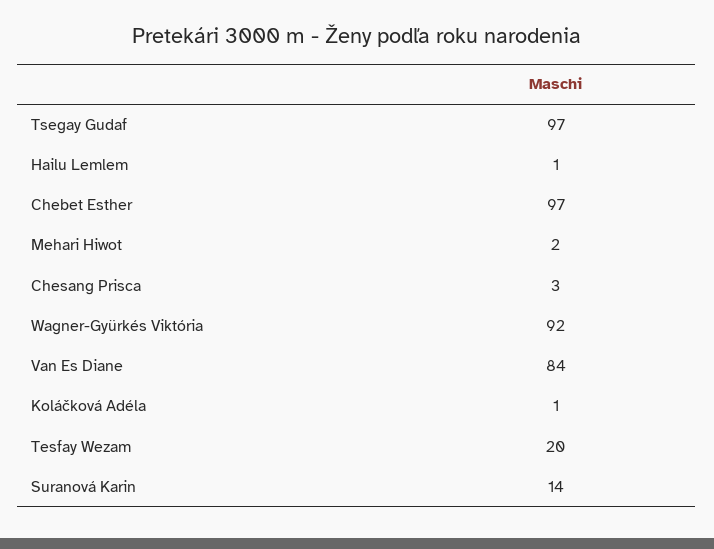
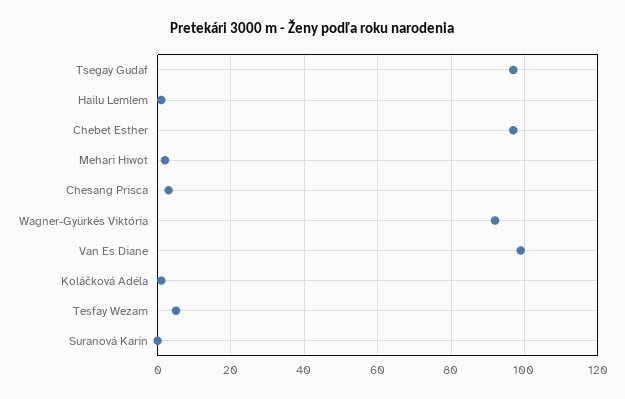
  {
    "Tsegay Gudaf": 97,
    "Hailu Lemlem": 1,
    "Chebet Esther": 97,
    "Mehari Hiwot": 2,
    "Chesang Prisca": 3,
    "Wagner-Gyürkés Viktória": 92,
-   "Van Es Diane": 84,
+   "Van Es Diane": 100,
    "Koláčková Adéla": 1,
-   "Tesfay Wezam": 20,
+   "Tesfay Wezam": 5,
-   "Suranová Karin": 14
+   "Suranová Karin": 0
  }

